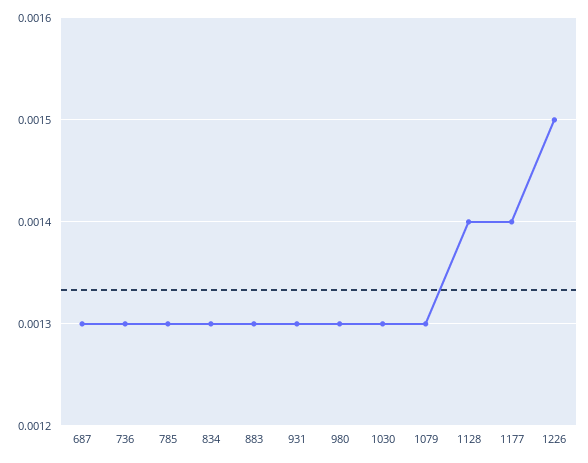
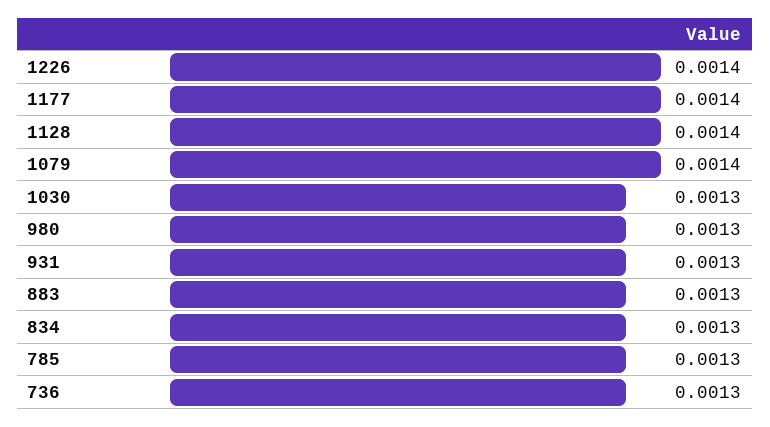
  {
-   "687": 0.0013,
    "736": 0.0013,
    "785": 0.0013,
    "834": 0.0013,
    "883": 0.0013,
    "931": 0.0013,
    "980": 0.0013,
    "1030": 0.0013,
-   "1079": 0.0013,
+   "1079": 0.0014,
    "1128": 0.0014,
    "1177": 0.0014,
-   "1226": 0.0015
+   "1226": 0.0014
  }

